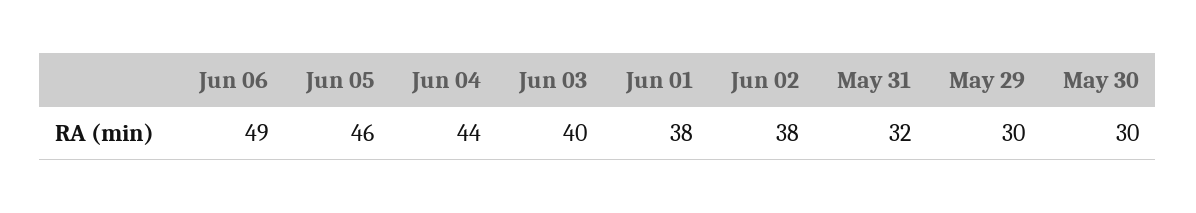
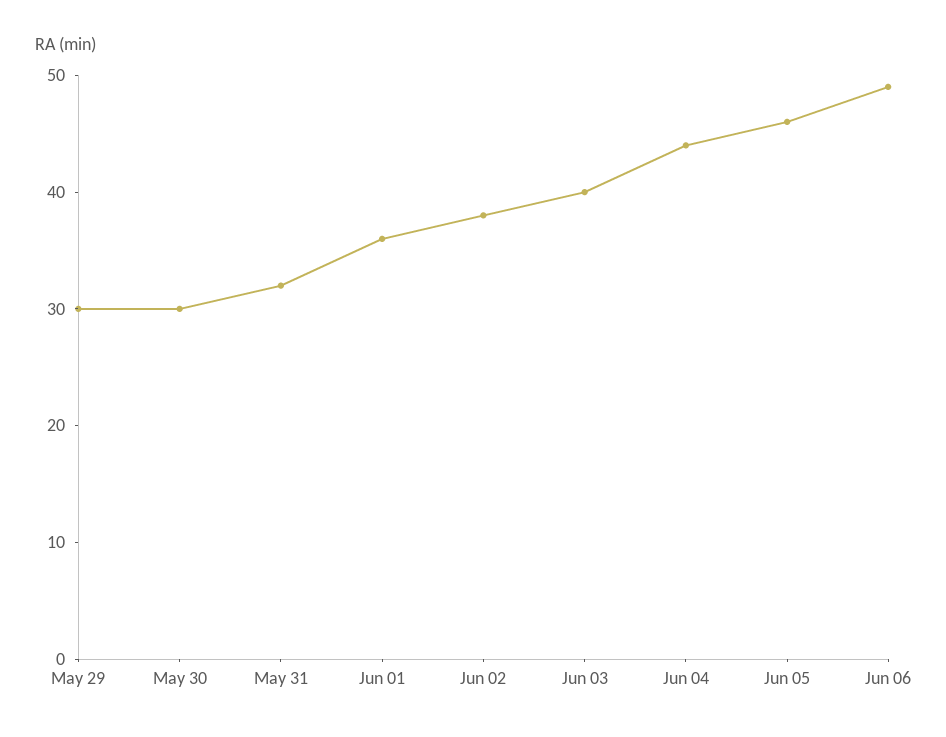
  {
    "Jun 06": 49,
    "Jun 05": 46,
    "Jun 04": 44,
    "Jun 03": 40,
-   "Jun 01": 38,
+   "Jun 01": 36,
    "Jun 02": 38,
    "May 31": 32,
    "May 29": 30,
    "May 30": 30
  }

